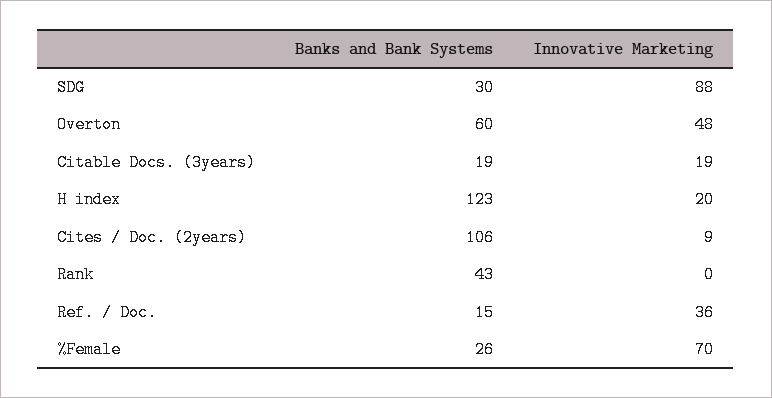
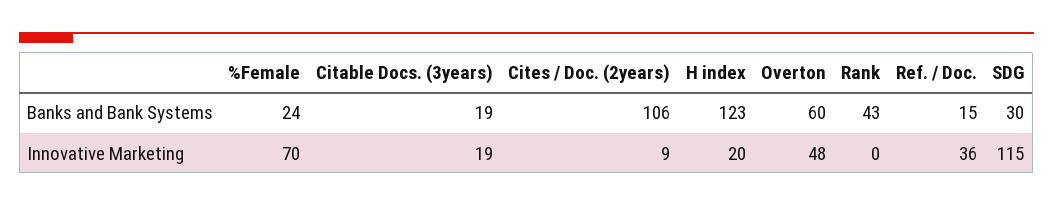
  {
    "Banks and Bank Systems": {
      "SDG": 30,
      "Overton": 60,
      "Citable Docs. (3years)": 19,
      "H index": 123,
      "Cites / Doc. (2years)": 106,
      "Rank": 43,
      "Ref. / Doc.": 15,
-     "%Female": 26
+     "%Female": 24
    },
    "Innovative Marketing": {
-     "SDG": 88,
+     "SDG": 115,
      "Overton": 48,
      "Citable Docs. (3years)": 19,
      "H index": 20,
      "Cites / Doc. (2years)": 9,
      "Rank": 0,
      "Ref. / Doc.": 36,
      "%Female": 70
    }
  }

